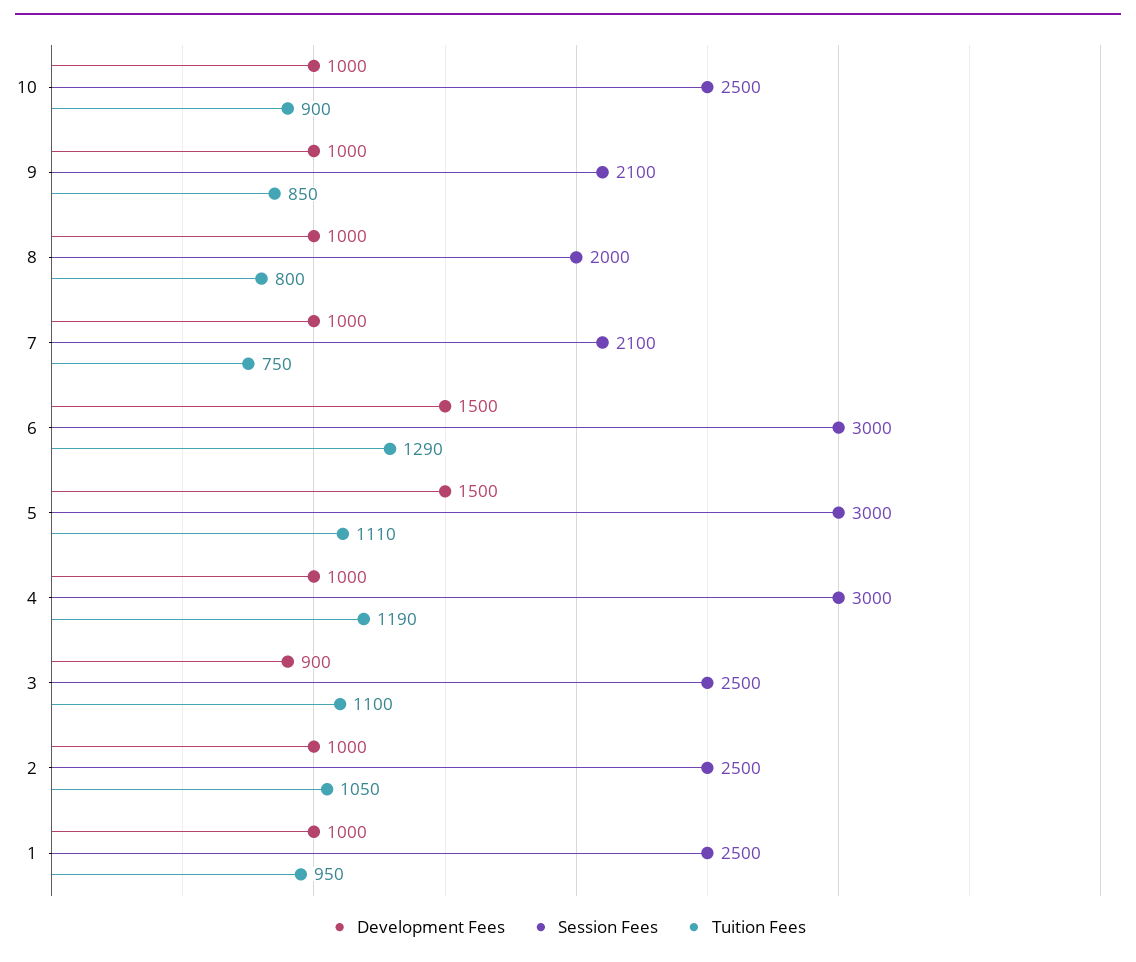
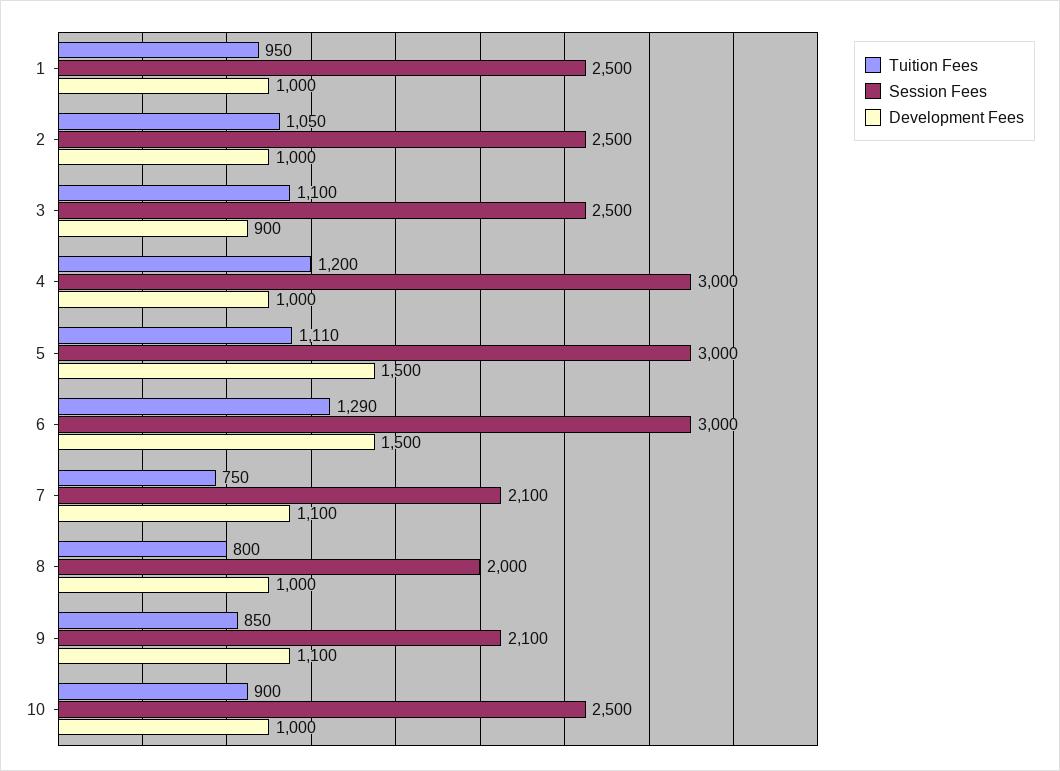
  {
    "Development Fees": {
      "10": 1000,
-     "9": 1000,
+     "9": 1100,
      "8": 1000,
-     "7": 1000,
+     "7": 1100,
      "6": 1500,
      "5": 1500,
      "4": 1000,
      "3": 900,
      "2": 1000,
      "1": 1000
    },
    "Session Fees": {
      "10": 2500,
      "9": 2100,
      "8": 2000,
      "7": 2100,
      "6": 3000,
      "5": 3000,
      "4": 3000,
      "3": 2500,
      "2": 2500,
      "1": 2500
    },
    "Tuition Fees": {
      "10": 900,
      "9": 850,
      "8": 800,
      "7": 750,
      "6": 1290,
      "5": 1110,
-     "4": 1190,
+     "4": 1200,
      "3": 1100,
      "2": 1050,
      "1": 950
    }
  }

